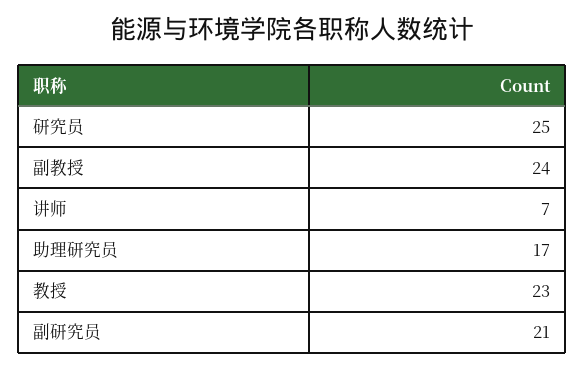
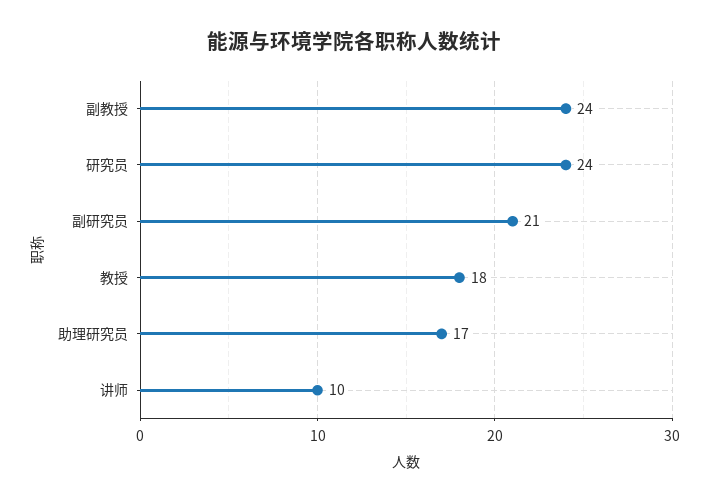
  {
-   "研究员": 25,
+   "研究员": 24,
    "副教授": 24,
-   "讲师": 7,
+   "讲师": 10,
    "助理研究员": 17,
-   "教授": 23,
+   "教授": 18,
    "副研究员": 21
  }

